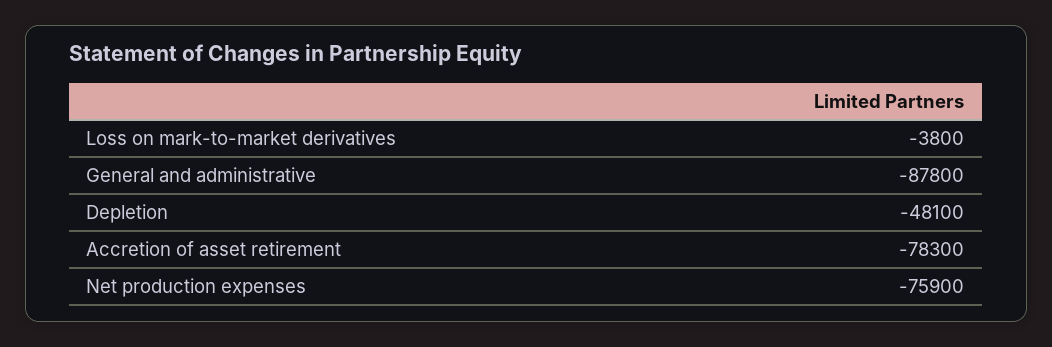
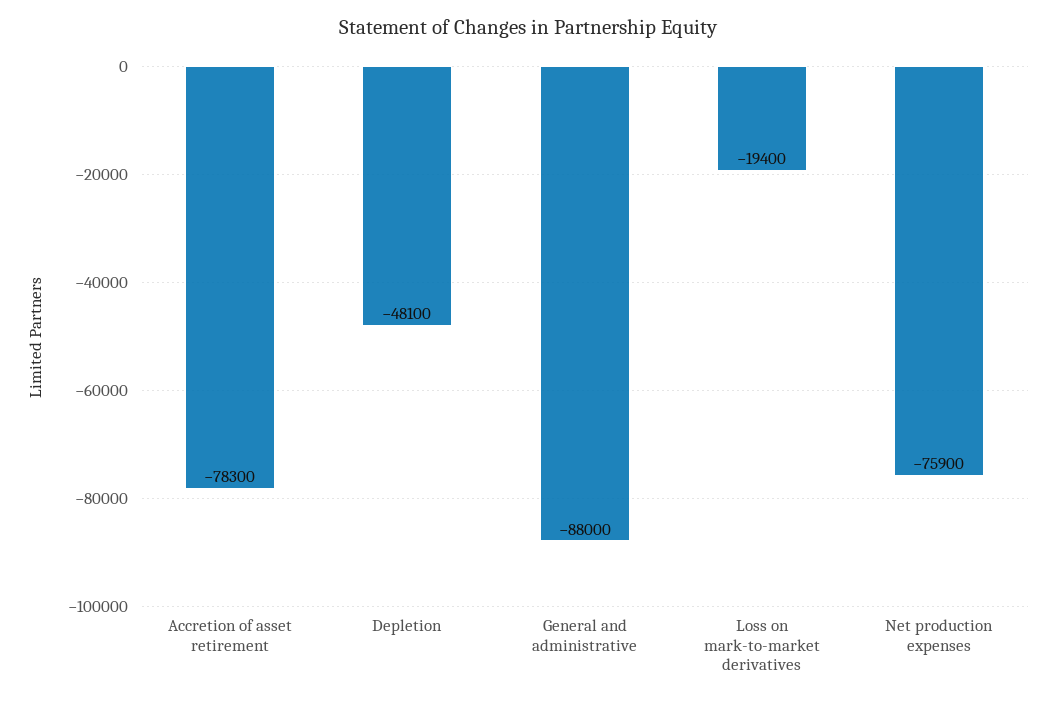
  {
-   "Loss on mark-to-market derivatives": -3800,
+   "Loss on mark-to-market derivatives": -19400,
-   "General and administrative": -87800,
+   "General and administrative": -88000,
    "Depletion": -48100,
    "Accretion of asset retirement": -78300,
    "Net production expenses": -75900
  }

